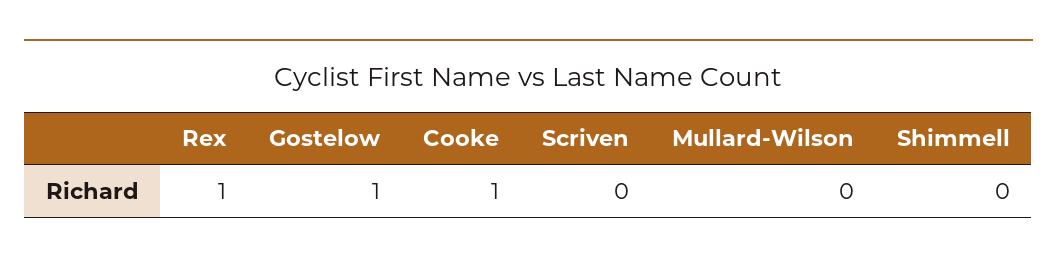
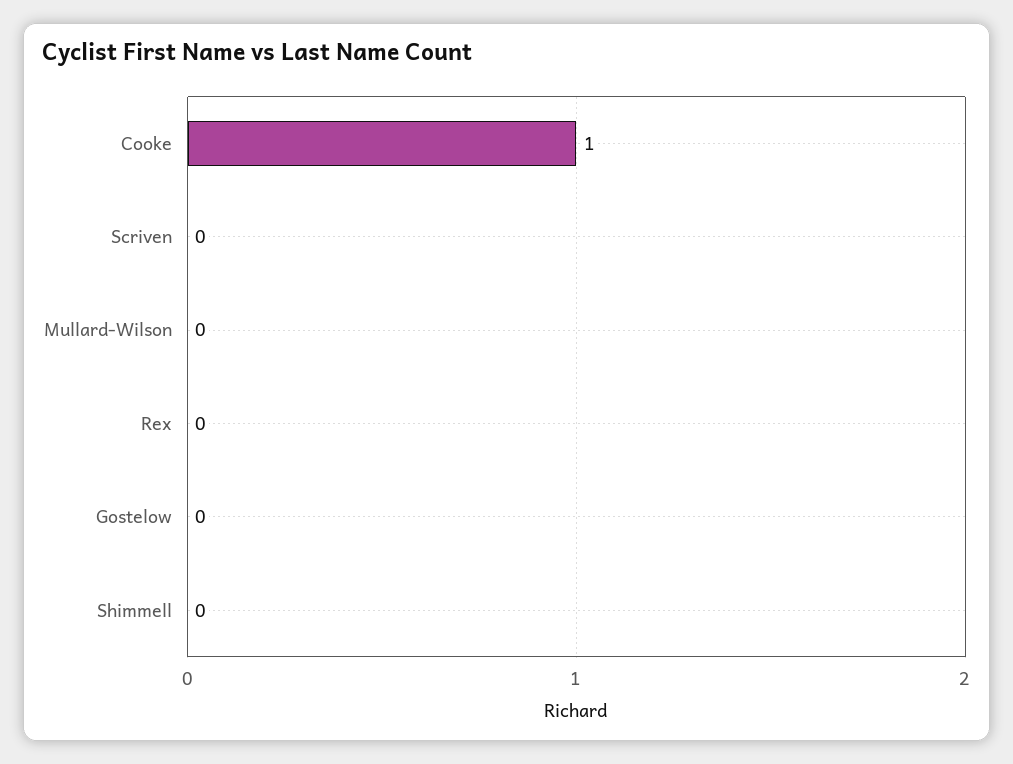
  {
-   "Rex": 1,
+   "Rex": 0,
-   "Gostelow": 1,
+   "Gostelow": 0,
    "Cooke": 1,
    "Scriven": 0,
    "Mullard-Wilson": 0,
    "Shimmell": 0
  }

